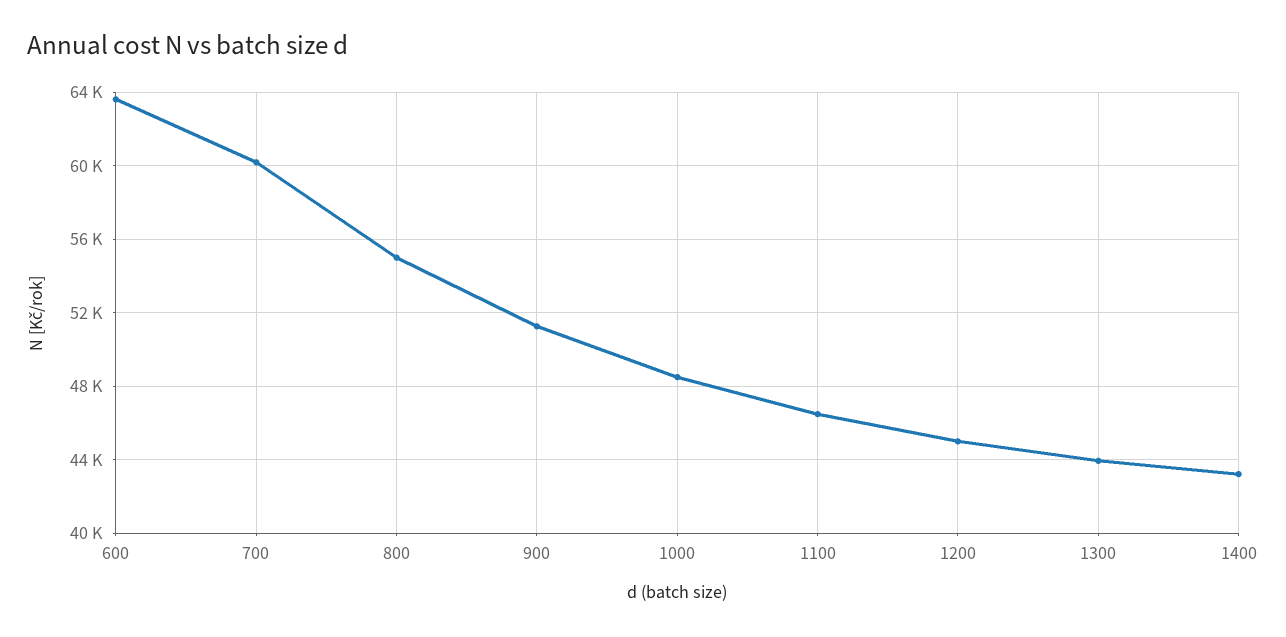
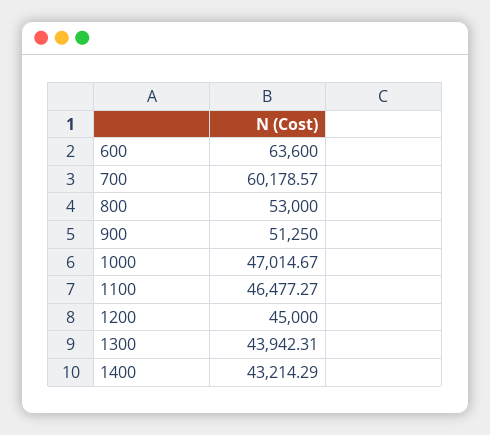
  {
    "600": 63600,
    "700": 60178.57,
-   "800": 55000,
+   "800": 53000,
    "900": 51250,
-   "1000": 48500,
+   "1000": 47014.67,
    "1100": 46477.27,
    "1200": 45000,
    "1300": 43942.31,
    "1400": 43214.29
  }

